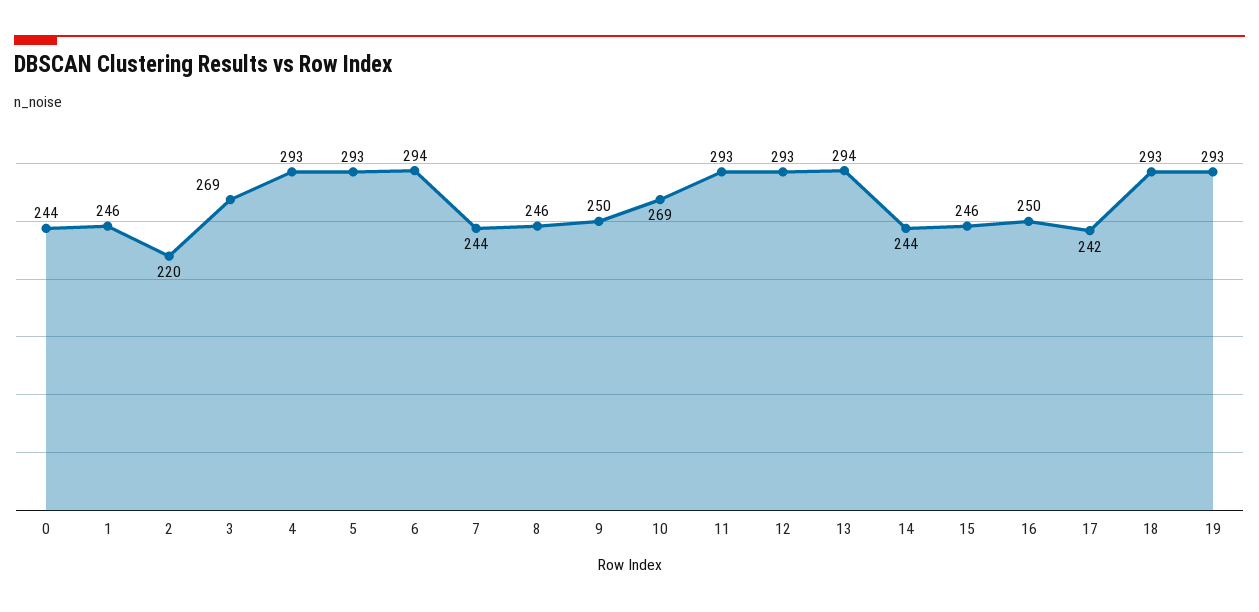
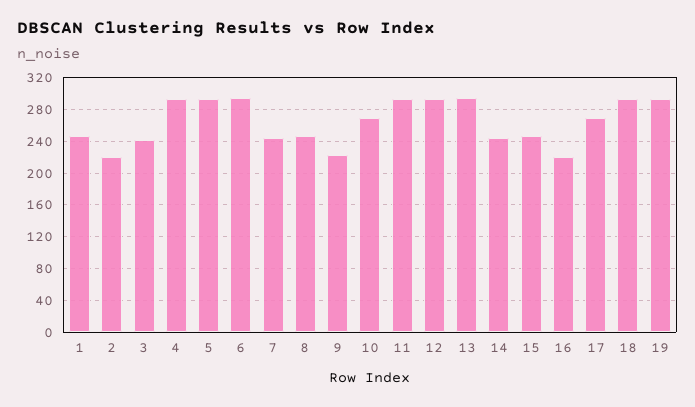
  {
-   "0": 244,
    "1": 246,
    "2": 220,
-   "3": 269,
+   "3": 240,
    "4": 293,
    "5": 293,
    "6": 294,
    "7": 244,
    "8": 246,
-   "9": 250,
+   "9": 220,
    "10": 269,
    "11": 293,
    "12": 293,
    "13": 294,
    "14": 244,
    "15": 246,
-   "16": 250,
+   "16": 220,
-   "17": 242,
+   "17": 270,
    "18": 293,
    "19": 293
  }

